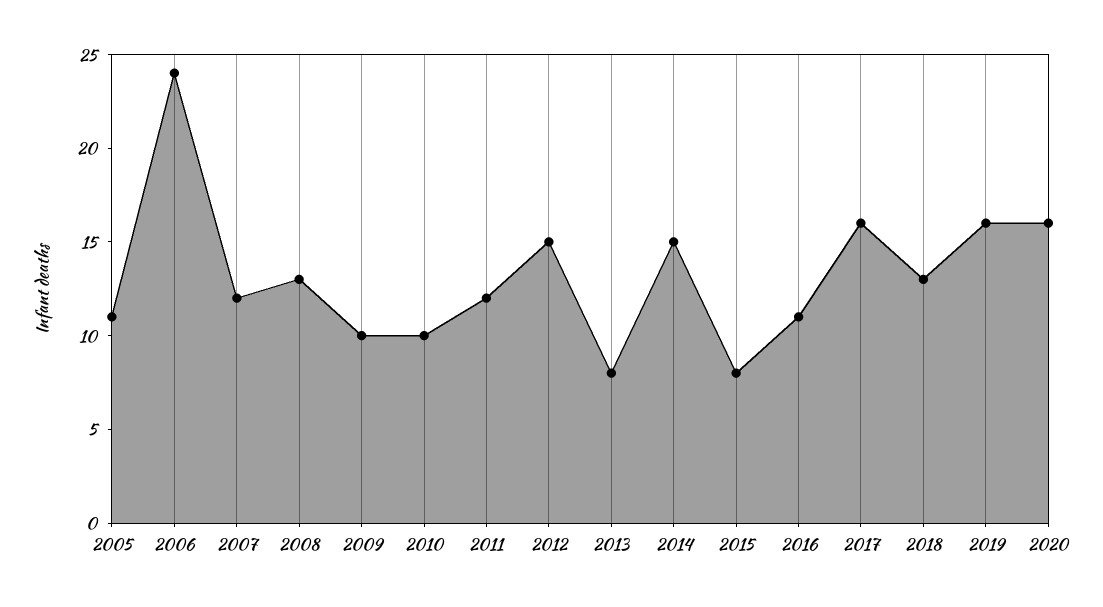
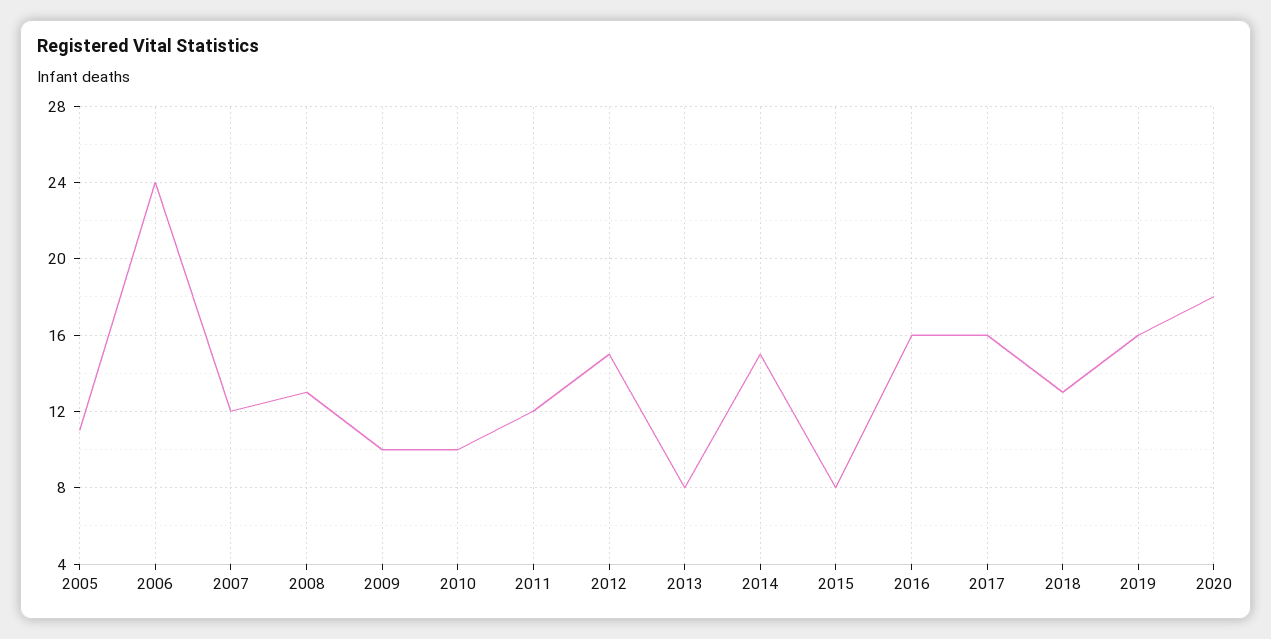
  {
    "2005": 11,
    "2006": 24,
    "2007": 12,
    "2008": 13,
    "2009": 10,
    "2010": 10,
    "2011": 12,
    "2012": 15,
    "2013": 8,
    "2014": 15,
    "2015": 8,
-   "2016": 11,
+   "2016": 16,
    "2017": 16,
    "2018": 13,
    "2019": 16,
-   "2020": 16
+   "2020": 18
  }

